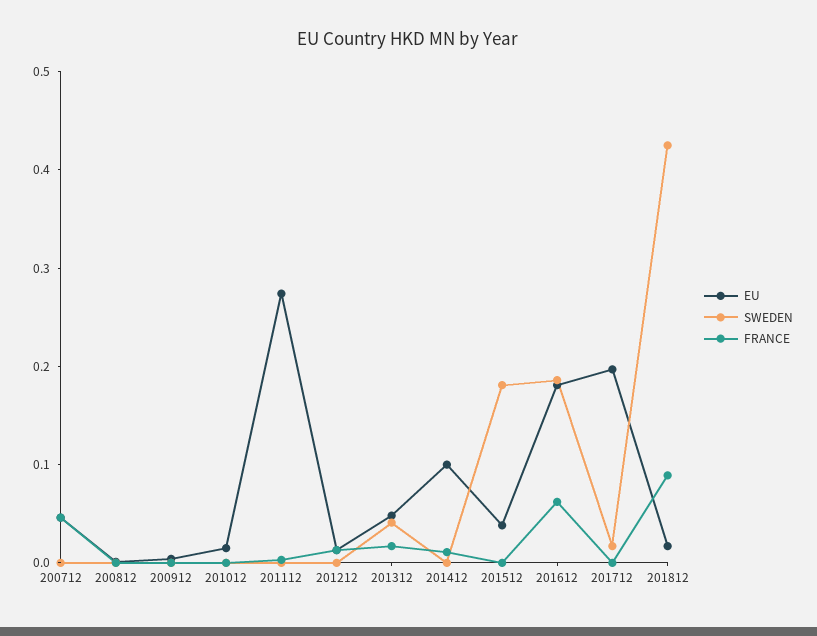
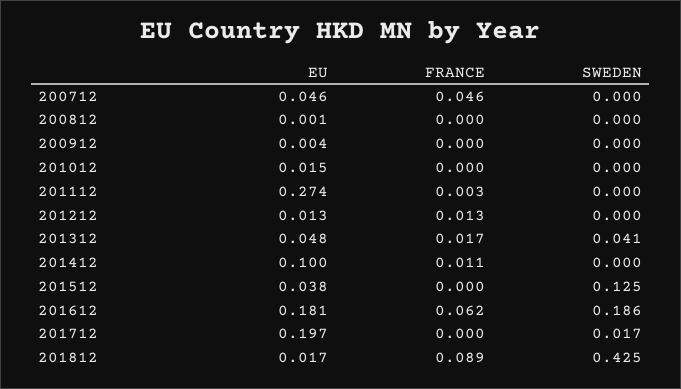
  {
    "EU": {
      "200712": 0.046,
      "200812": 0.001,
      "200912": 0.004,
      "201012": 0.015,
      "201112": 0.274,
      "201212": 0.013,
      "201312": 0.048,
      "201412": 0.1,
      "201512": 0.038,
      "201612": 0.181,
      "201712": 0.197,
      "201812": 0.017
    },
    "SWEDEN": {
      "200712": 0,
      "200812": 0,
      "200912": 0,
      "201012": 0,
      "201112": 0,
      "201212": 0,
      "201312": 0.041,
      "201412": 0,
-     "201512": 0.18,
+     "201512": 0.125,
      "201612": 0.186,
      "201712": 0.017,
      "201812": 0.425
    },
    "FRANCE": {
      "200712": 0.046,
      "200812": 0,
      "200912": 0,
      "201012": 0,
      "201112": 0.003,
      "201212": 0.013,
      "201312": 0.017,
      "201412": 0.011,
      "201512": 0,
      "201612": 0.062,
      "201712": 0,
      "201812": 0.089
    }
  }

